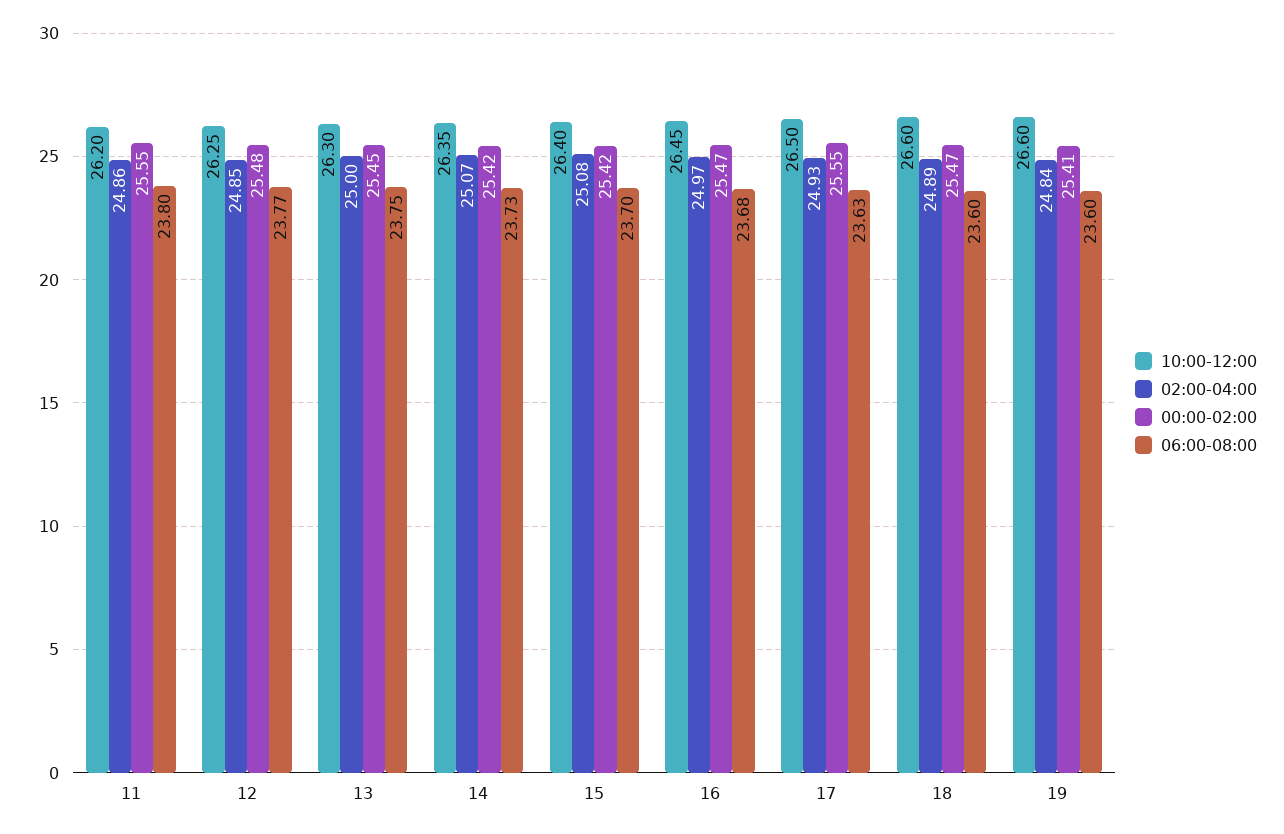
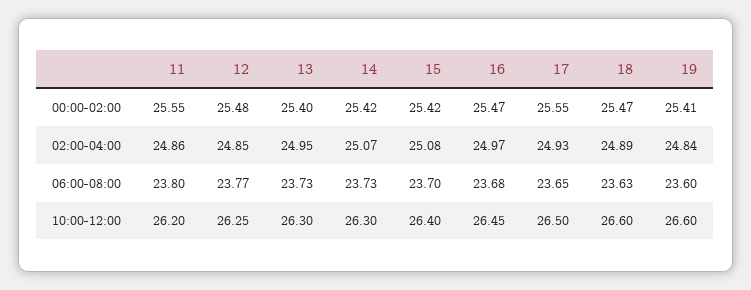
  {
    "10:00-12:00": {
      "11": 26.2,
      "12": 26.25,
      "13": 26.3,
-     "14": 26.35,
+     "14": 26.3,
      "15": 26.4,
      "16": 26.45,
      "17": 26.5,
      "18": 26.6,
      "19": 26.6
    },
    "02:00-04:00": {
      "11": 24.86,
      "12": 24.85,
-     "13": 25,
+     "13": 24.95,
      "14": 25.07,
      "15": 25.08,
      "16": 24.97,
      "17": 24.93,
      "18": 24.89,
      "19": 24.84
    },
    "00:00-02:00": {
      "11": 25.55,
      "12": 25.48,
-     "13": 25.45,
+     "13": 25.4,
      "14": 25.42,
      "15": 25.42,
      "16": 25.47,
      "17": 25.55,
      "18": 25.47,
      "19": 25.41
    },
    "06:00-08:00": {
      "11": 23.8,
      "12": 23.77,
-     "13": 23.75,
+     "13": 23.73,
      "14": 23.73,
      "15": 23.7,
      "16": 23.68,
-     "17": 23.63,
+     "17": 23.65,
-     "18": 23.6,
+     "18": 23.63,
      "19": 23.6
    }
  }

